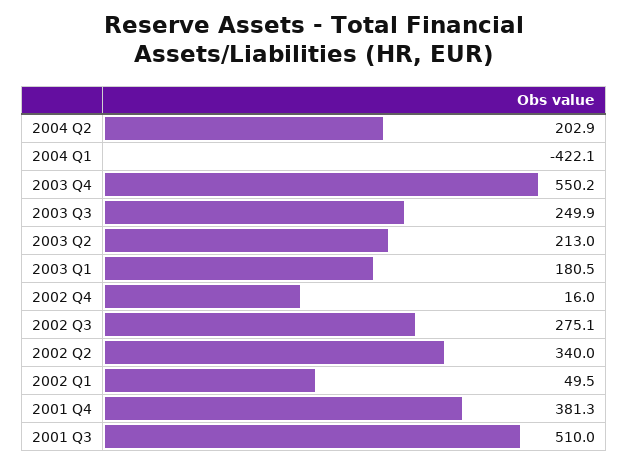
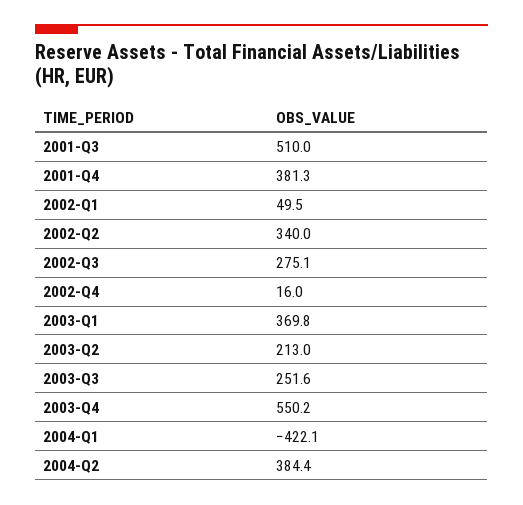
  {
-   "2004 Q2": 202.9,
+   "2004 Q2": 384.4,
    "2004 Q1": -422.1,
    "2003 Q4": 550.2,
-   "2003 Q3": 249.9,
+   "2003 Q3": 251.6,
    "2003 Q2": 213,
-   "2003 Q1": 180.5,
+   "2003 Q1": 369.8,
    "2002 Q4": 16,
    "2002 Q3": 275.1,
    "2002 Q2": 340,
    "2002 Q1": 49.5,
    "2001 Q4": 381.3,
    "2001 Q3": 510
  }

